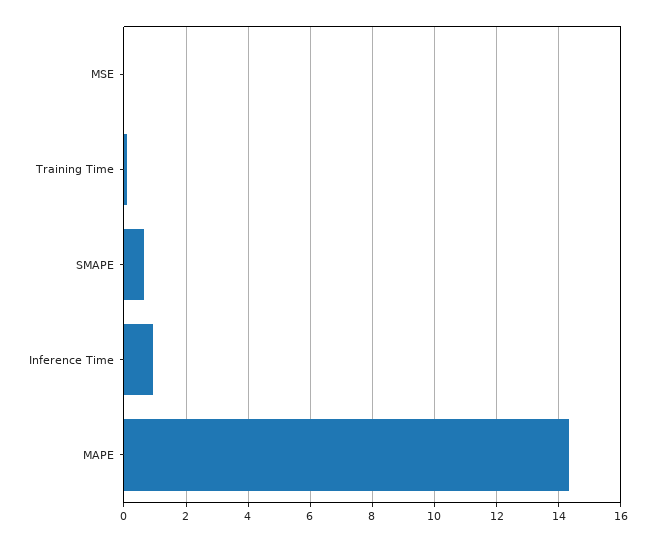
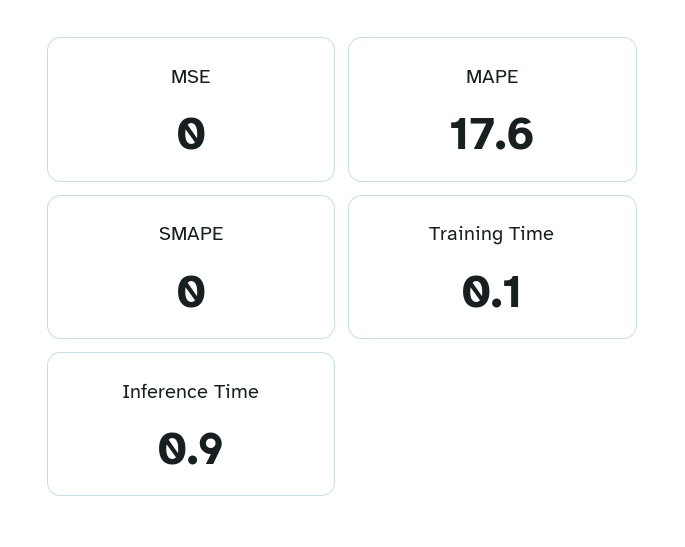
  {
    "MSE": 0,
    "Training Time": 0.1,
-   "SMAPE": 0.6,
+   "SMAPE": 0,
    "Inference Time": 0.9,
-   "MAPE": 14.4
+   "MAPE": 17.6
  }

